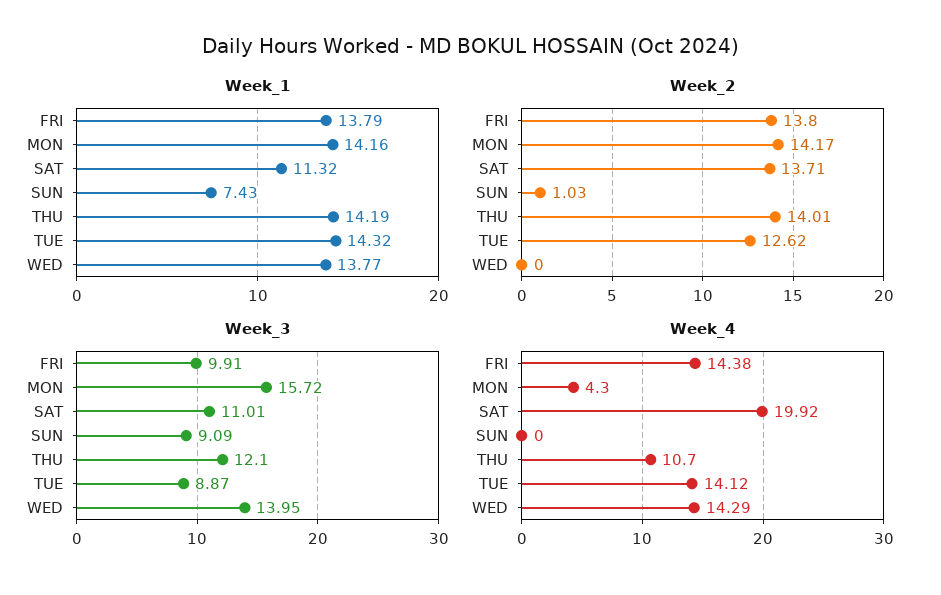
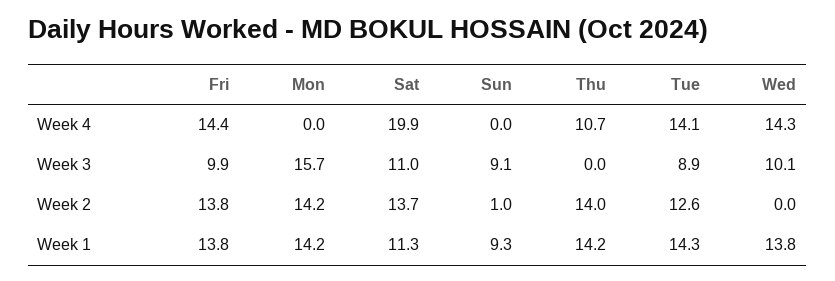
  {
    "Week_1": {
      "FRI": 13.79,
      "MON": 14.16,
      "SAT": 11.32,
-     "SUN": 7.43,
+     "SUN": 9.3,
      "THU": 14.19,
      "TUE": 14.32,
      "WED": 13.77
    },
    "Week_2": {
      "FRI": 13.8,
      "MON": 14.17,
      "SAT": 13.71,
      "SUN": 1.03,
      "THU": 14.01,
      "TUE": 12.62,
      "WED": 0
    },
    "Week_3": {
      "FRI": 9.91,
      "MON": 15.72,
      "SAT": 11.01,
      "SUN": 9.09,
-     "THU": 12.1,
+     "THU": 0,
      "TUE": 8.87,
-     "WED": 13.95
+     "WED": 10.1
    },
    "Week_4": {
      "FRI": 14.38,
-     "MON": 4.3,
+     "MON": 0,
      "SAT": 19.92,
      "SUN": 0,
      "THU": 10.7,
      "TUE": 14.12,
      "WED": 14.29
    }
  }

